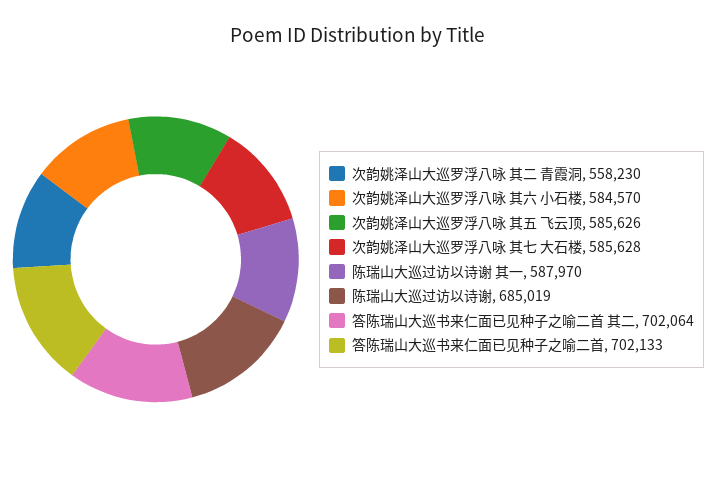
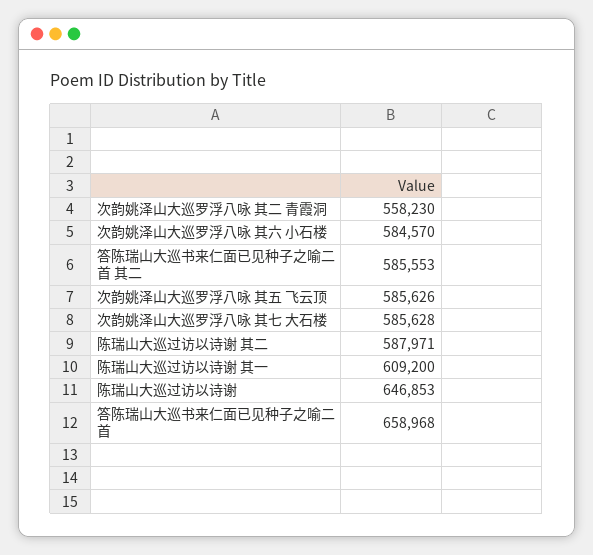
  {
    "次韵姚泽山大巡罗浮八咏 其二 青霞洞": 558230,
    "次韵姚泽山大巡罗浮八咏 其六 小石楼": 584570,
    "次韵姚泽山大巡罗浮八咏 其五 飞云顶": 585626,
    "次韵姚泽山大巡罗浮八咏 其七 大石楼": 585628,
-   "陈瑞山大巡过访以诗谢 其一": 587970,
+   "陈瑞山大巡过访以诗谢 其一": 609200,
-   "陈瑞山大巡过访以诗谢": 685019,
+   "陈瑞山大巡过访以诗谢": 646853,
-   "答陈瑞山大巡书来仁面已见种子之喻二首 其二": 702064,
+   "答陈瑞山大巡书来仁面已见种子之喻二首 其二": 585553,
-   "答陈瑞山大巡书来仁面已见种子之喻二首": 702133
+   "答陈瑞山大巡书来仁面已见种子之喻二首": 658968,
+   "陈瑞山大巡过访以诗谢 其二": 587971
  }

